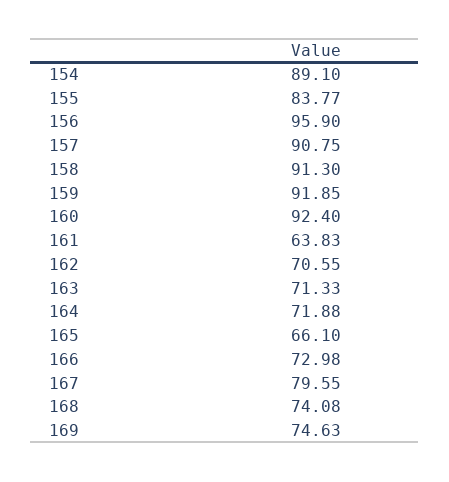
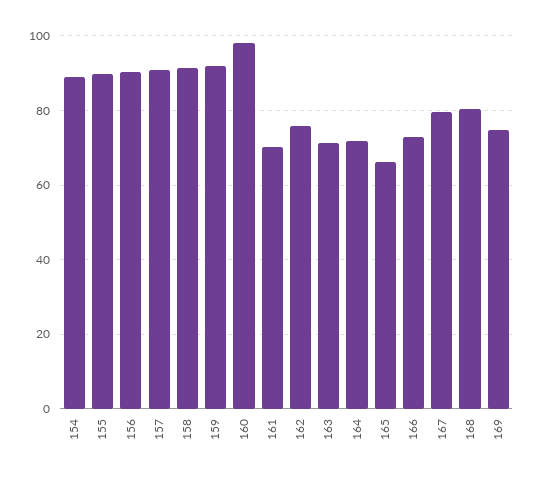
  {
    "154": 89.1,
-   "155": 83.77,
+   "155": 90,
-   "156": 95.9,
+   "156": 90,
    "157": 90.75,
    "158": 91.3,
    "159": 91.85,
-   "160": 92.4,
+   "160": 98,
-   "161": 63.83,
+   "161": 70,
-   "162": 70.55,
+   "162": 76,
    "163": 71.33,
    "164": 71.88,
    "165": 66.1,
    "166": 72.98,
    "167": 79.55,
-   "168": 74.08,
+   "168": 80,
    "169": 74.63
  }

